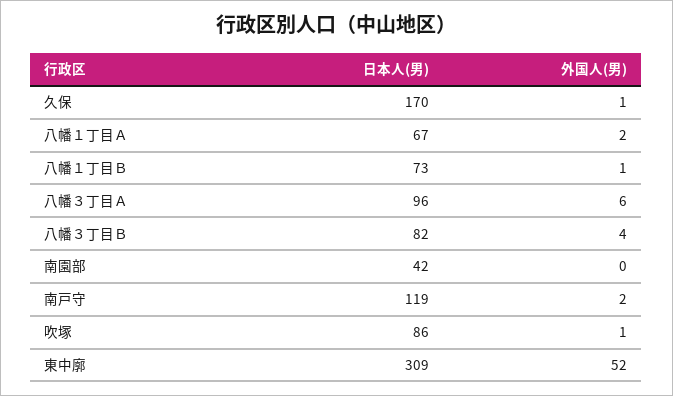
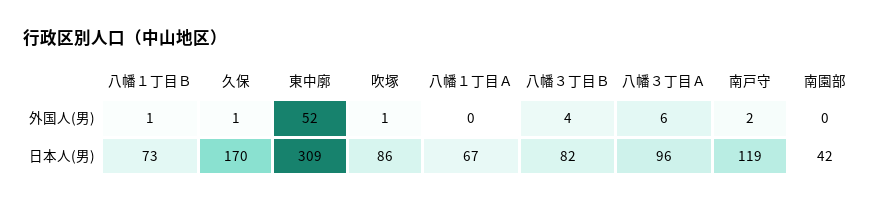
  {
    "日本人(男)": {
      "久保": 170,
      "八幡１丁目Ａ": 67,
      "八幡１丁目Ｂ": 73,
      "八幡３丁目Ａ": 96,
      "八幡３丁目Ｂ": 82,
      "南園部": 42,
      "南戸守": 119,
      "吹塚": 86,
      "東中廓": 309
    },
    "外国人(男)": {
      "久保": 1,
-     "八幡１丁目Ａ": 2,
+     "八幡１丁目Ａ": 0,
      "八幡１丁目Ｂ": 1,
      "八幡３丁目Ａ": 6,
      "八幡３丁目Ｂ": 4,
      "南園部": 0,
      "南戸守": 2,
      "吹塚": 1,
      "東中廓": 52
    }
  }

